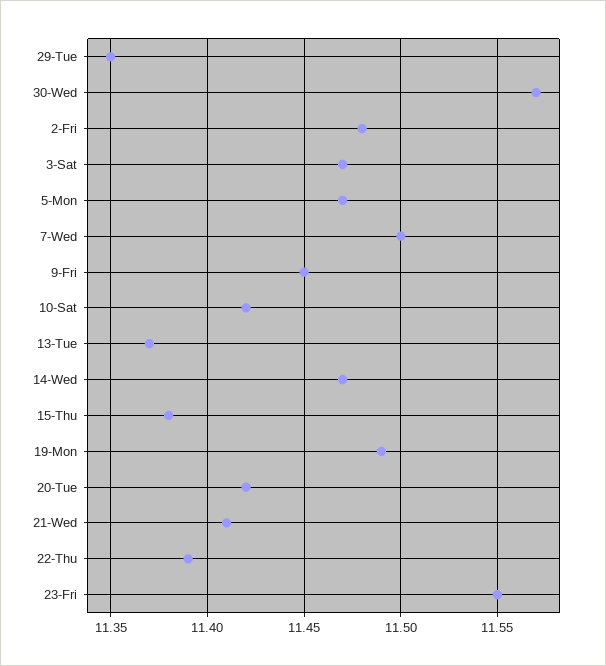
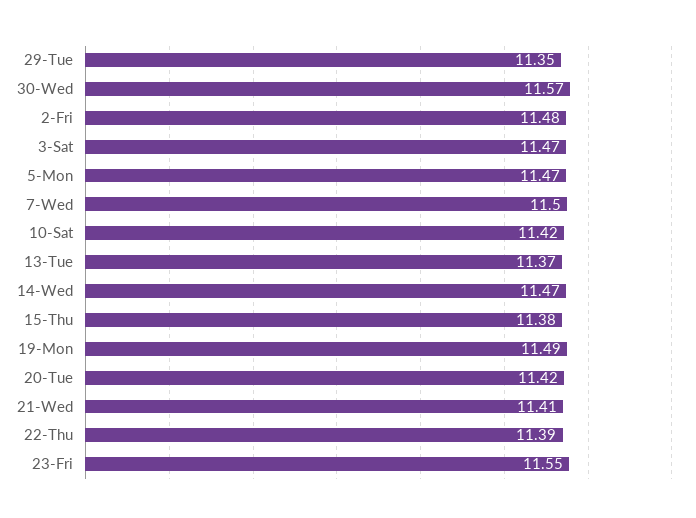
  {
    "29-Tue": 11.35,
    "30-Wed": 11.57,
    "2-Fri": 11.48,
    "3-Sat": 11.47,
    "5-Mon": 11.47,
    "7-Wed": 11.5,
-   "9-Fri": 11.45,
    "10-Sat": 11.42,
    "13-Tue": 11.37,
    "14-Wed": 11.47,
    "15-Thu": 11.38,
    "19-Mon": 11.49,
    "20-Tue": 11.42,
    "21-Wed": 11.41,
    "22-Thu": 11.39,
    "23-Fri": 11.55
  }

